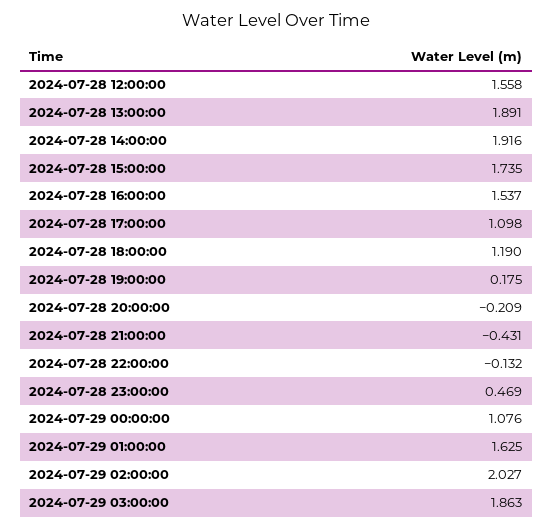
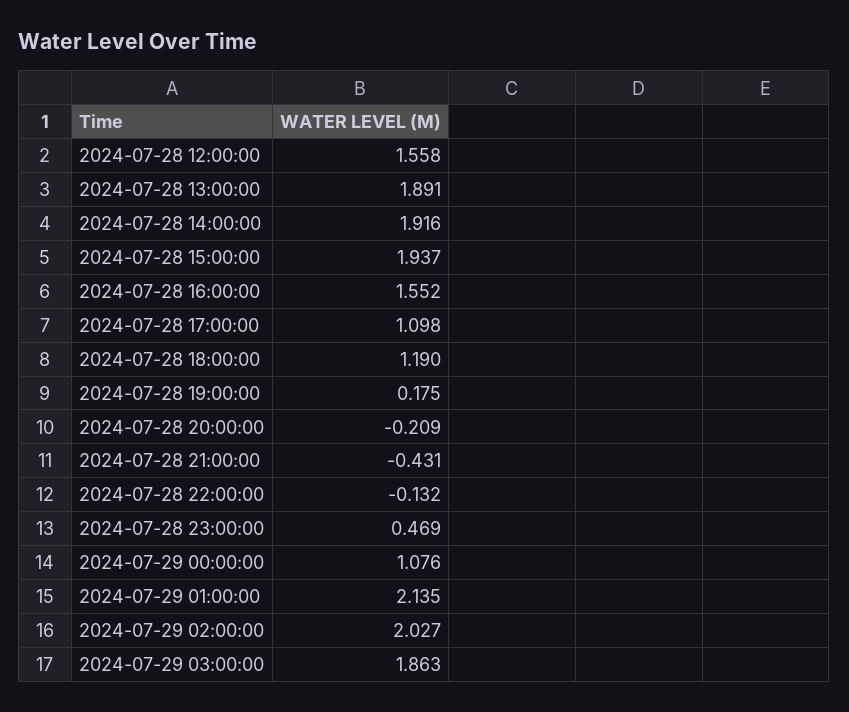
  {
    "2024-07-28 12:00:00": 1.558,
    "2024-07-28 13:00:00": 1.891,
    "2024-07-28 14:00:00": 1.916,
-   "2024-07-28 15:00:00": 1.735,
+   "2024-07-28 15:00:00": 1.937,
-   "2024-07-28 16:00:00": 1.537,
+   "2024-07-28 16:00:00": 1.552,
    "2024-07-28 17:00:00": 1.098,
    "2024-07-28 18:00:00": 1.19,
    "2024-07-28 19:00:00": 0.175,
    "2024-07-28 20:00:00": -0.209,
    "2024-07-28 21:00:00": -0.431,
    "2024-07-28 22:00:00": -0.132,
    "2024-07-28 23:00:00": 0.469,
    "2024-07-29 00:00:00": 1.076,
-   "2024-07-29 01:00:00": 1.625,
+   "2024-07-29 01:00:00": 2.135,
    "2024-07-29 02:00:00": 2.027,
    "2024-07-29 03:00:00": 1.863
  }

